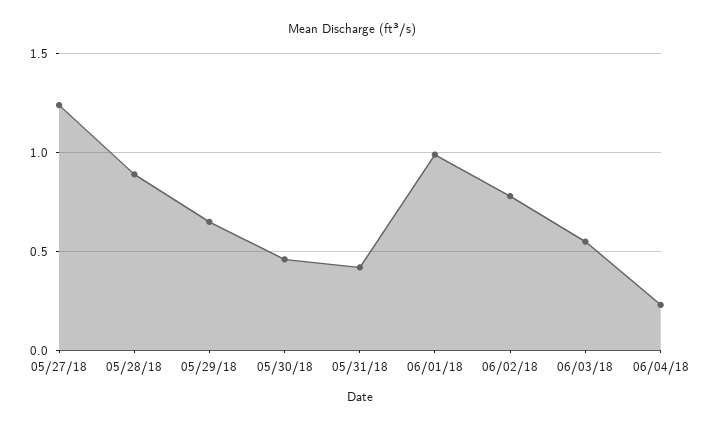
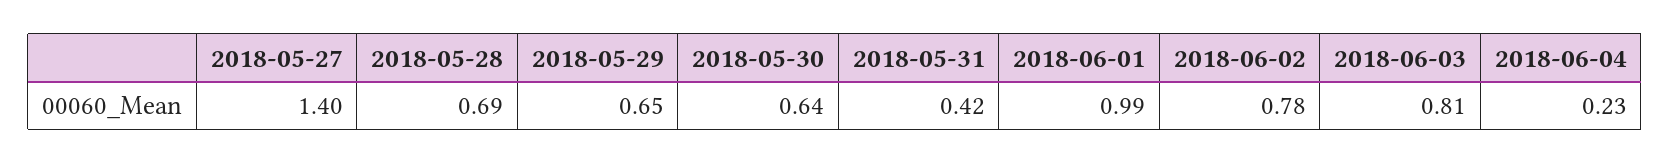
  {
-   "05/27/18": 1.25,
+   "05/27/18": 1.4,
-   "05/28/18": 0.9,
+   "05/28/18": 0.69,
    "05/29/18": 0.65,
-   "05/30/18": 0.45,
+   "05/30/18": 0.64,
    "05/31/18": 0.42,
    "06/01/18": 0.99,
    "06/02/18": 0.78,
-   "06/03/18": 0.55,
+   "06/03/18": 0.81,
    "06/04/18": 0.23
  }

